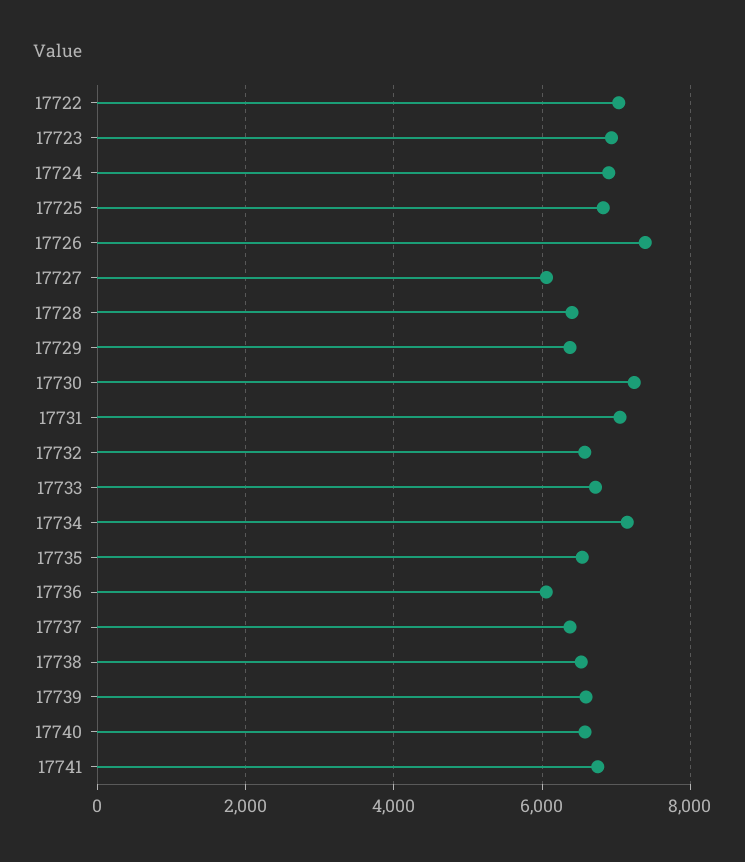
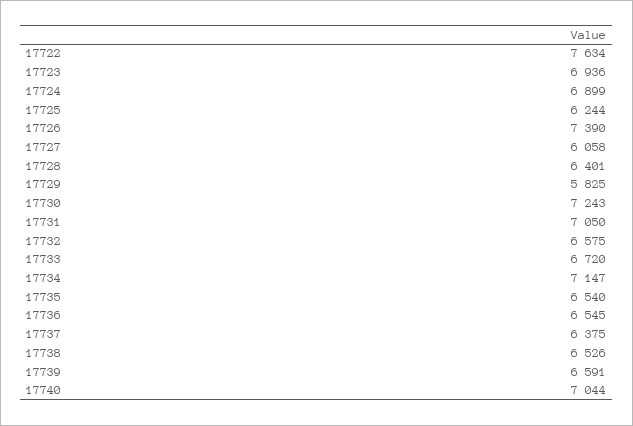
  {
-   "17722": 7000,
+   "17722": 7634,
    "17723": 6936,
    "17724": 6899,
-   "17725": 6800,
+   "17725": 6244,
    "17726": 7390,
    "17727": 6058,
    "17728": 6401,
-   "17729": 6400,
+   "17729": 5825,
    "17730": 7243,
    "17731": 7050,
    "17732": 6575,
    "17733": 6720,
    "17734": 7147,
    "17735": 6540,
-   "17736": 6000,
+   "17736": 6545,
    "17737": 6375,
    "17738": 6526,
    "17739": 6591,
-   "17740": 6600,
+   "17740": 7044
-   "17741": 6800
  }

